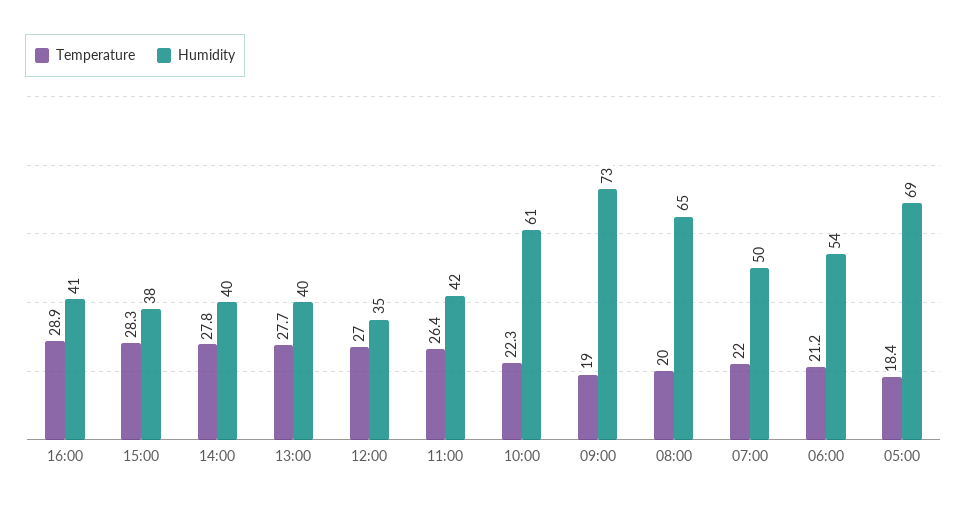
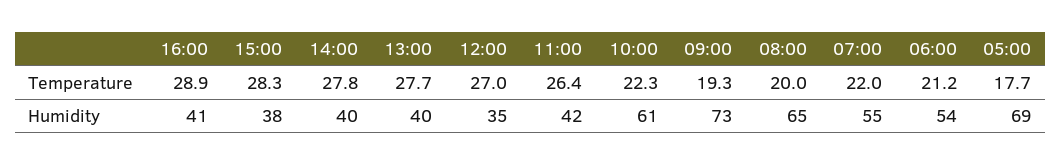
  {
    "Temperature": {
      "16:00": 28.9,
      "15:00": 28.3,
      "14:00": 27.8,
      "13:00": 27.7,
      "12:00": 27,
      "11:00": 26.4,
      "10:00": 22.3,
-     "09:00": 19,
+     "09:00": 19.3,
      "08:00": 20,
      "07:00": 22,
      "06:00": 21.2,
-     "05:00": 18.4
+     "05:00": 17.7
    },
    "Humidity": {
      "16:00": 41,
      "15:00": 38,
      "14:00": 40,
      "13:00": 40,
      "12:00": 35,
      "11:00": 42,
      "10:00": 61,
      "09:00": 73,
      "08:00": 65,
-     "07:00": 50,
+     "07:00": 55,
      "06:00": 54,
      "05:00": 69
    }
  }

